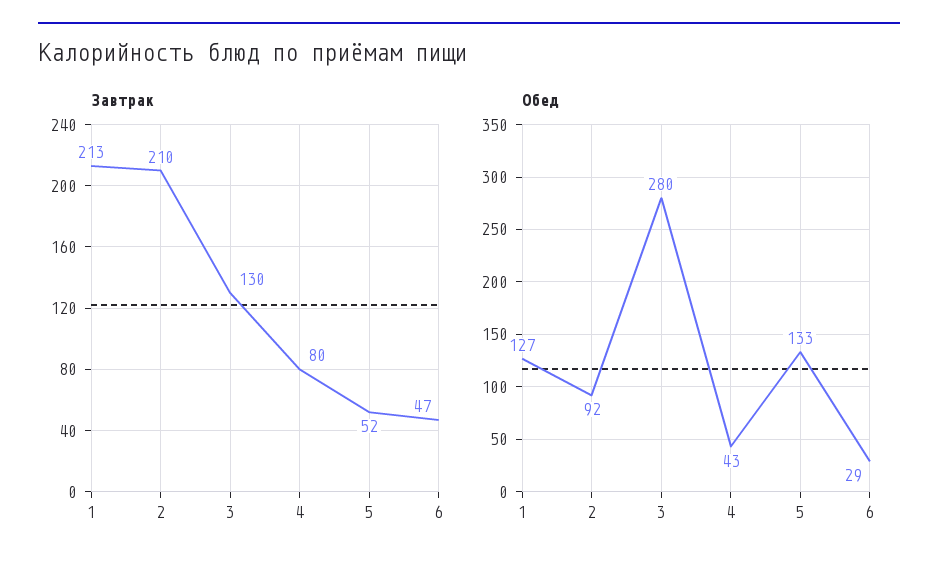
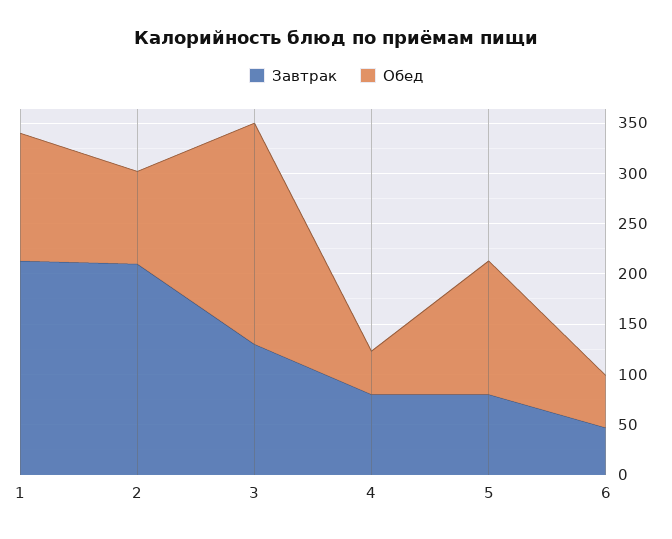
  {
    "Завтрак": {
      "1": 213,
      "2": 210,
      "3": 130,
      "4": 80,
-     "5": 52,
+     "5": 80,
      "6": 47
    },
    "Обед": {
      "1": 127,
      "2": 92,
-     "3": 280,
+     "3": 220,
      "4": 43,
      "5": 133,
-     "6": 29
+     "6": 50
    }
  }

